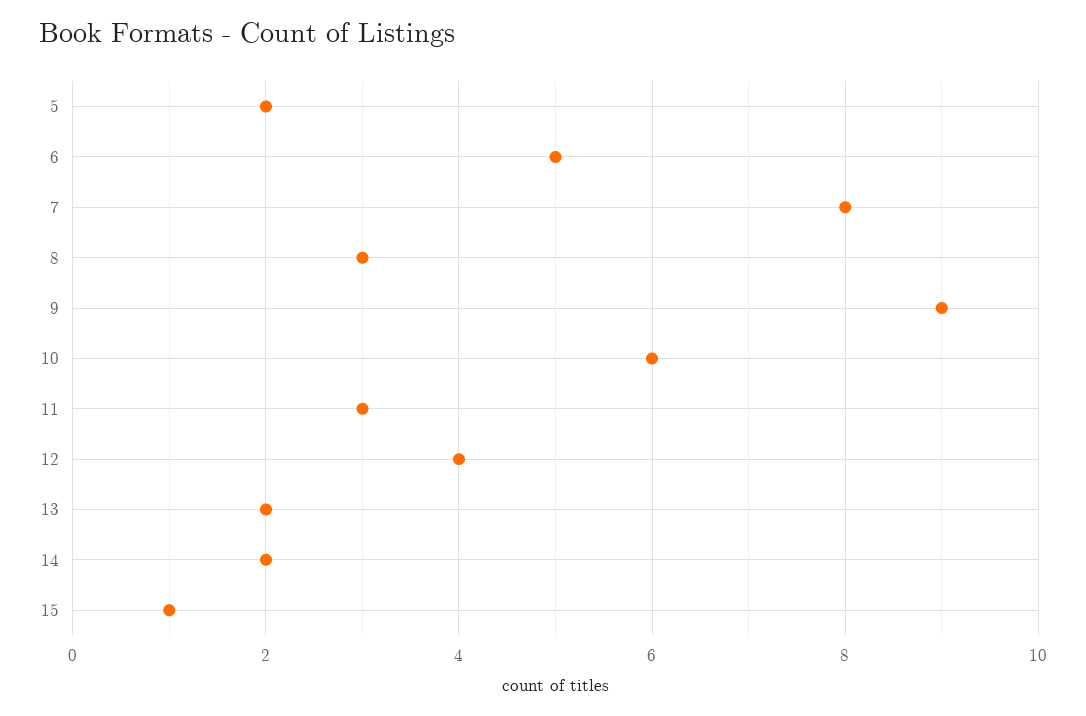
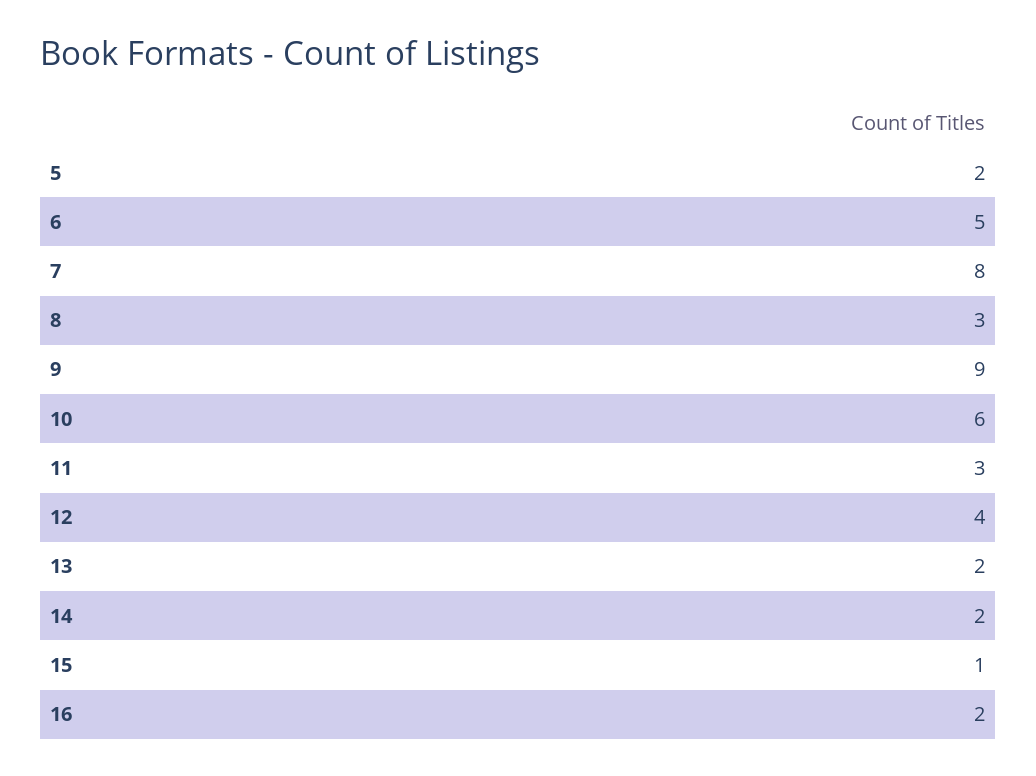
  {
    "5": 2,
    "6": 5,
    "7": 8,
    "8": 3,
    "9": 9,
    "10": 6,
    "11": 3,
    "12": 4,
    "13": 2,
    "14": 2,
-   "15": 1
+   "15": 1,
+   "16": 2
  }

